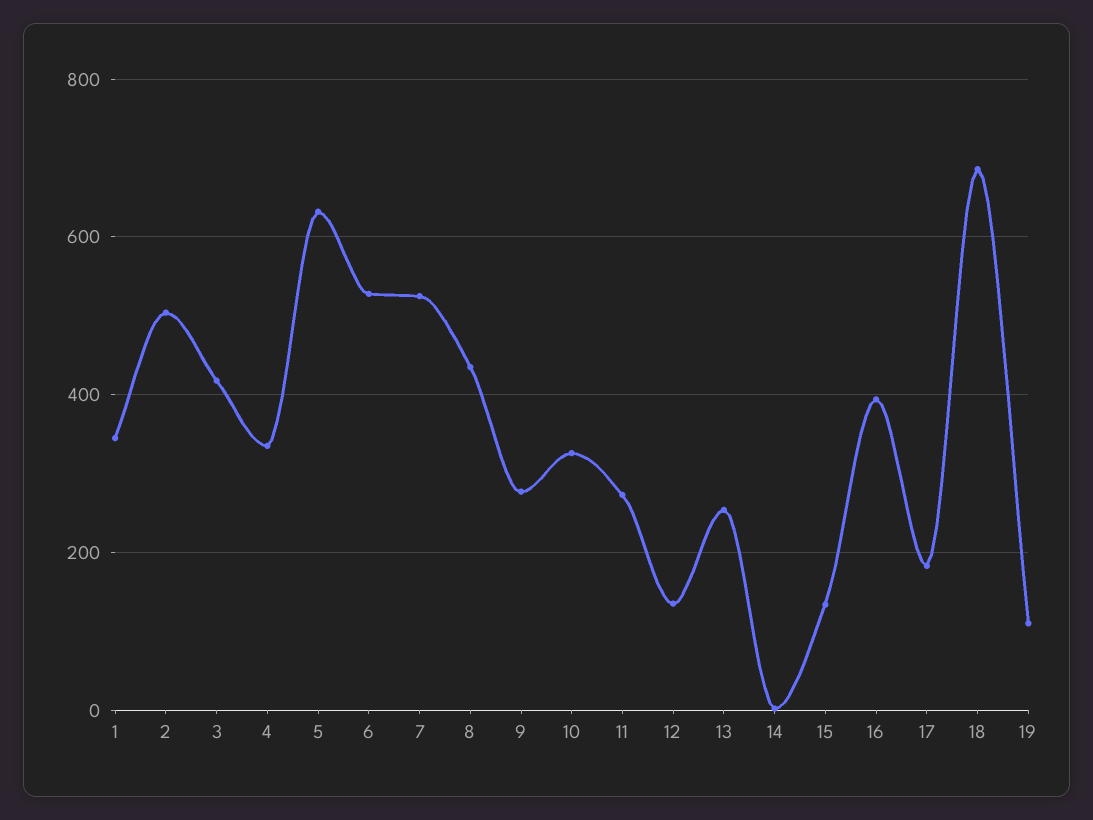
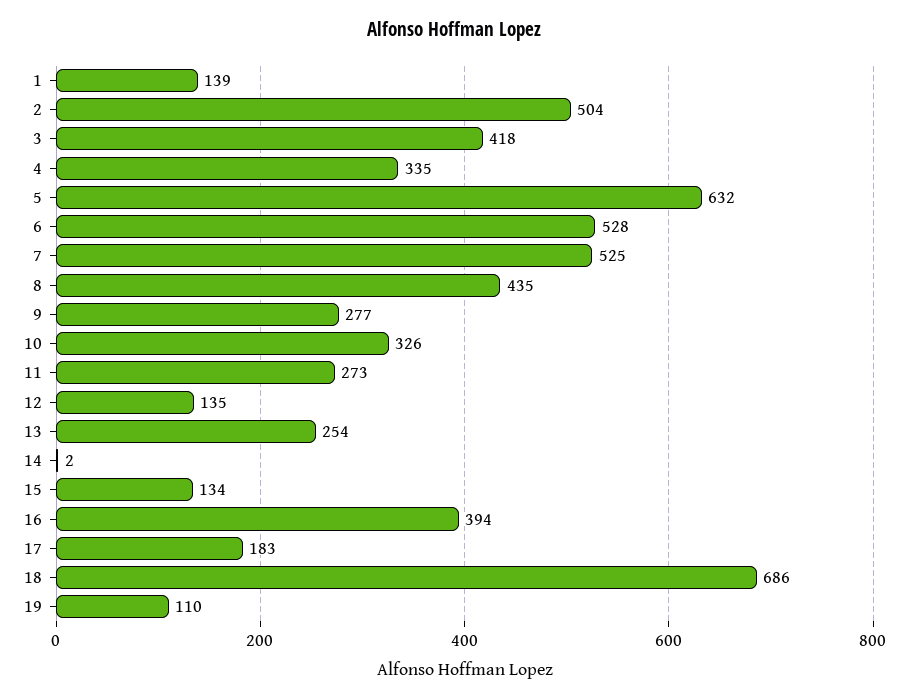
  {
-   "1": 340,
+   "1": 139,
    "2": 504,
    "3": 418,
    "4": 335,
    "5": 632,
    "6": 528,
    "7": 525,
    "8": 435,
    "9": 277,
    "10": 326,
    "11": 273,
    "12": 135,
    "13": 254,
    "14": 2,
    "15": 134,
    "16": 394,
    "17": 183,
    "18": 686,
    "19": 110
  }

